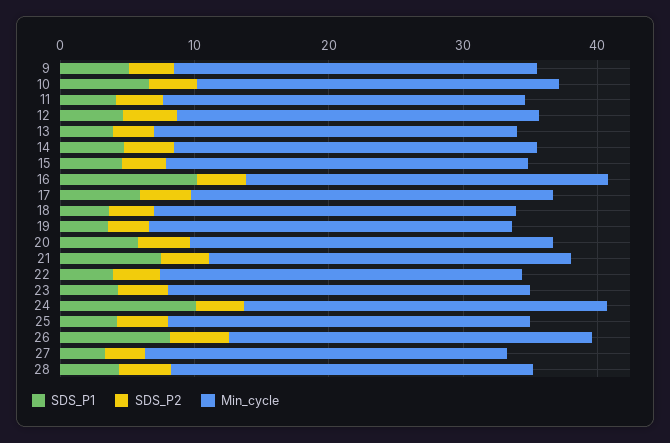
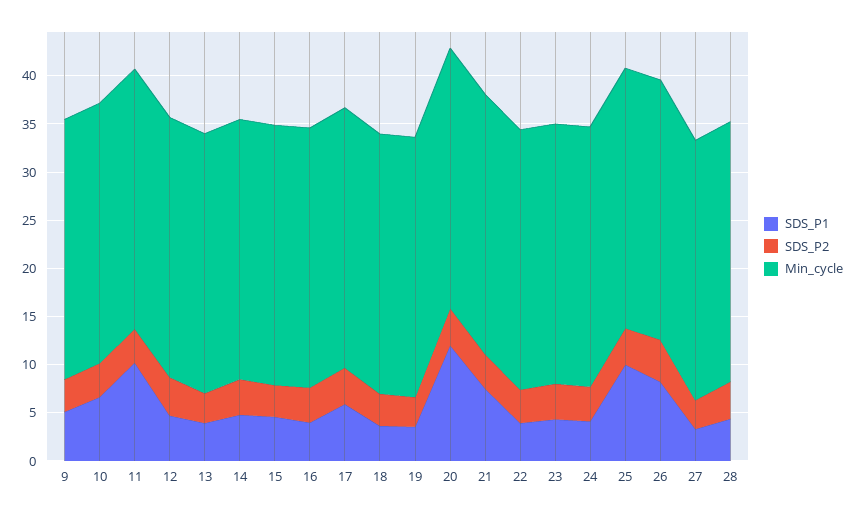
  {
    "SDS_P1": {
      "9": 5,
      "10": 7,
-     "11": 4,
+     "11": 10,
      "12": 5,
      "13": 4,
      "14": 5,
      "15": 5,
-     "16": 10,
+     "16": 4,
      "17": 6,
      "18": 4,
      "19": 4,
-     "20": 6,
+     "20": 12,
      "21": 8,
      "22": 4,
      "23": 4,
-     "24": 10,
+     "24": 4,
-     "25": 4,
+     "25": 10,
      "26": 8,
      "27": 3,
      "28": 4
    },
    "SDS_P2": {
      "9": 3,
      "10": 4,
      "11": 4,
      "12": 4,
      "13": 3,
      "14": 4,
      "15": 3,
      "16": 4,
      "17": 4,
      "18": 3,
      "19": 3,
      "20": 4,
      "21": 4,
      "22": 3,
      "23": 4,
      "24": 4,
      "25": 4,
      "26": 4,
      "27": 3,
      "28": 4
    },
    "Min_cycle": {
      "9": 27,
      "10": 27,
      "11": 27,
      "12": 27,
      "13": 27,
      "14": 27,
      "15": 27,
      "16": 27,
      "17": 27,
      "18": 27,
      "19": 27,
      "20": 27,
      "21": 27,
      "22": 27,
      "23": 27,
      "24": 27,
      "25": 27,
      "26": 27,
      "27": 27,
      "28": 27
    }
  }

